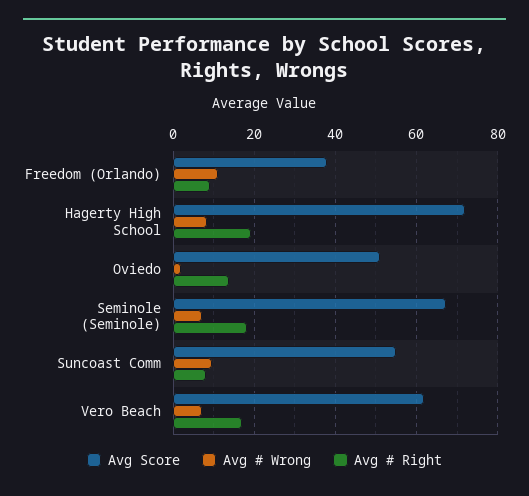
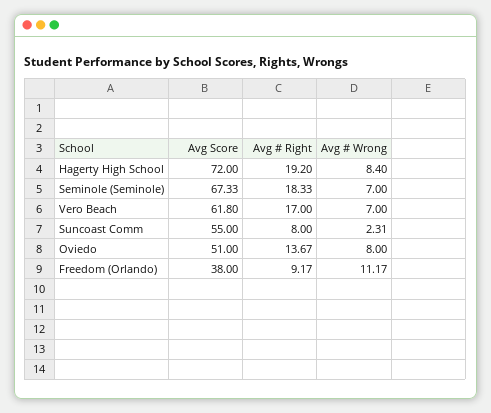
  {
    "Avg Score": {
      "Freedom (Orlando)": 38,
      "Hagerty High School": 72,
      "Oviedo": 51,
      "Seminole (Seminole)": 67.33,
      "Suncoast Comm": 55,
      "Vero Beach": 61.8
    },
    "Avg # Wrong": {
      "Freedom (Orlando)": 11.17,
      "Hagerty High School": 8.4,
-     "Oviedo": 2,
+     "Oviedo": 8,
      "Seminole (Seminole)": 7,
-     "Suncoast Comm": 10,
+     "Suncoast Comm": 2.31,
      "Vero Beach": 7
    },
    "Avg # Right": {
      "Freedom (Orlando)": 9.17,
      "Hagerty High School": 19.2,
      "Oviedo": 13.67,
      "Seminole (Seminole)": 18.33,
      "Suncoast Comm": 8,
      "Vero Beach": 17
    }
  }

